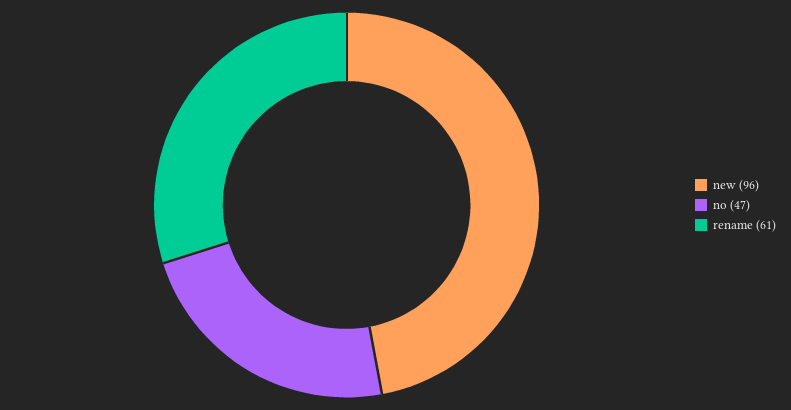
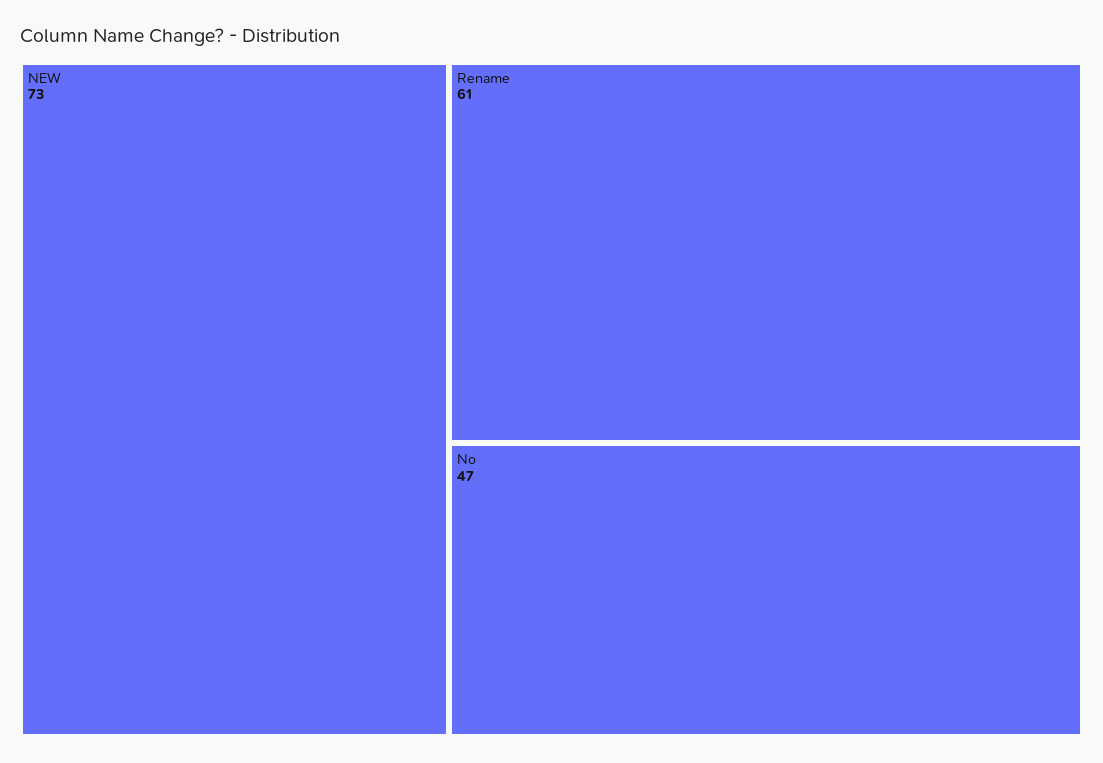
  {
-   "new": 96,
+   "new": 73,
    "no": 47,
    "rename": 61
  }

